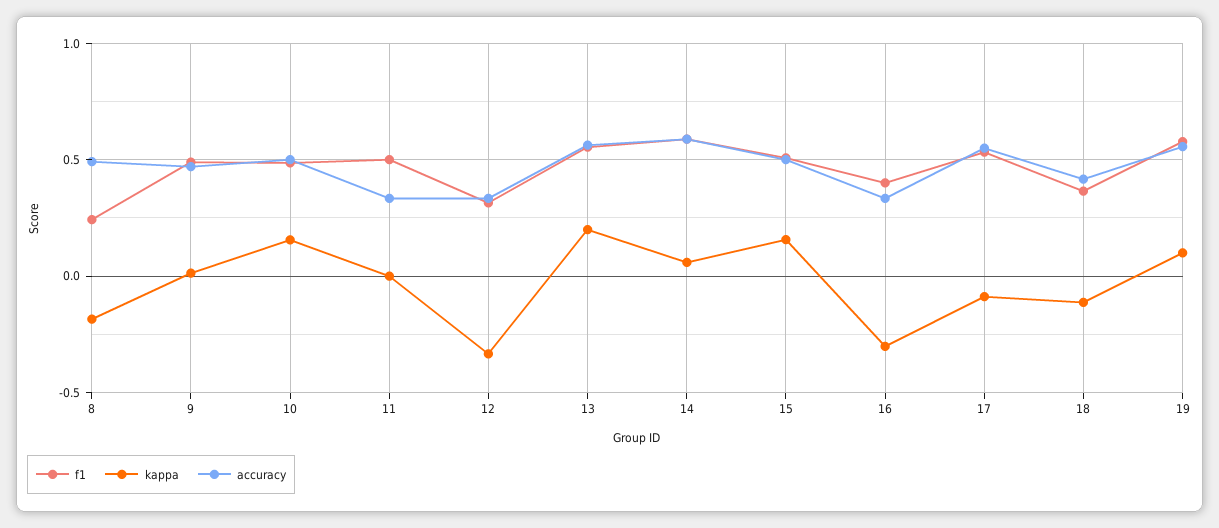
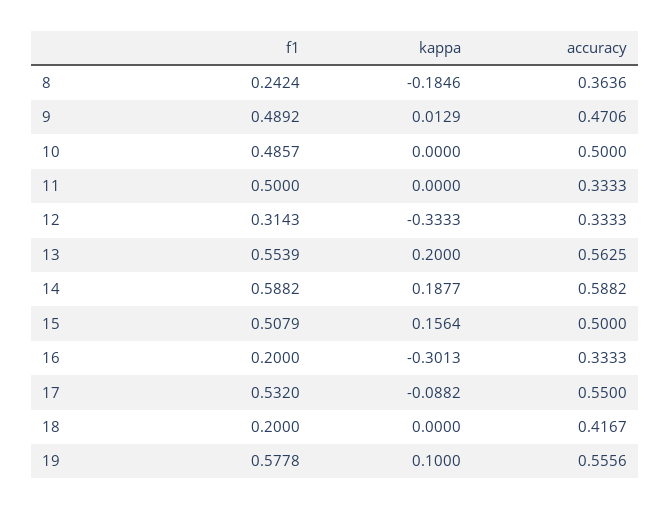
  {
    "f1": {
      "8": 0.2424,
      "9": 0.4892,
      "10": 0.4857,
      "11": 0.5,
      "12": 0.3143,
      "13": 0.5539,
      "14": 0.5882,
      "15": 0.5079,
-     "16": 0.4,
+     "16": 0.2,
      "17": 0.532,
-     "18": 0.35,
+     "18": 0.2,
      "19": 0.5778
    },
    "kappa": {
      "8": -0.1846,
      "9": 0.0129,
-     "10": 0.15,
+     "10": 0,
      "11": 0,
      "12": -0.3333,
      "13": 0.2,
-     "14": 0.05,
+     "14": 0.1877,
      "15": 0.1564,
      "16": -0.3013,
      "17": -0.0882,
-     "18": -0.1,
+     "18": 0,
      "19": 0.1
    },
    "accuracy": {
-     "8": 0.5,
+     "8": 0.3636,
      "9": 0.4706,
      "10": 0.5,
      "11": 0.3333,
      "12": 0.3333,
      "13": 0.5625,
      "14": 0.5882,
      "15": 0.5,
      "16": 0.3333,
      "17": 0.55,
      "18": 0.4167,
      "19": 0.5556
    }
  }

